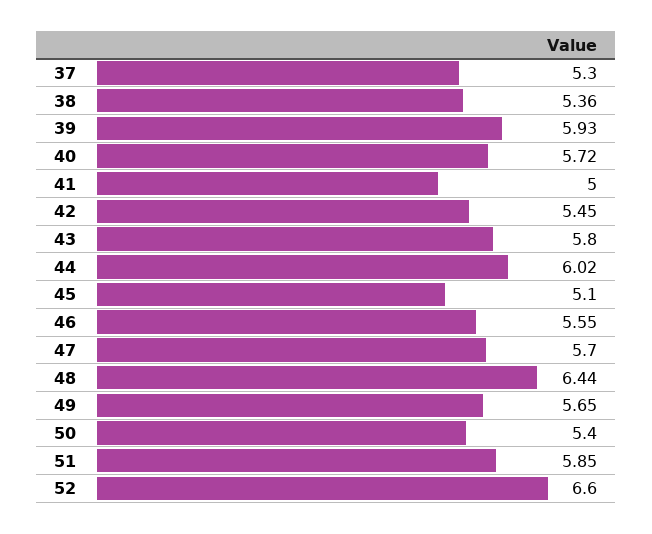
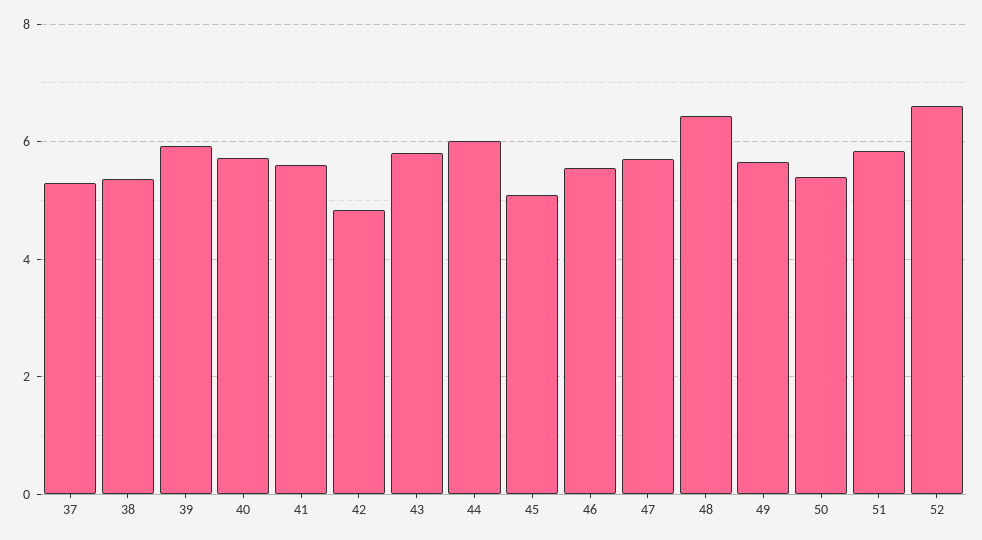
  {
    "37": 5.3,
    "38": 5.36,
    "39": 5.93,
    "40": 5.72,
-   "41": 5,
+   "41": 5.6,
-   "42": 5.45,
+   "42": 4.8,
    "43": 5.8,
    "44": 6.02,
    "45": 5.1,
    "46": 5.55,
    "47": 5.7,
    "48": 6.44,
    "49": 5.65,
    "50": 5.4,
    "51": 5.85,
    "52": 6.6
  }

